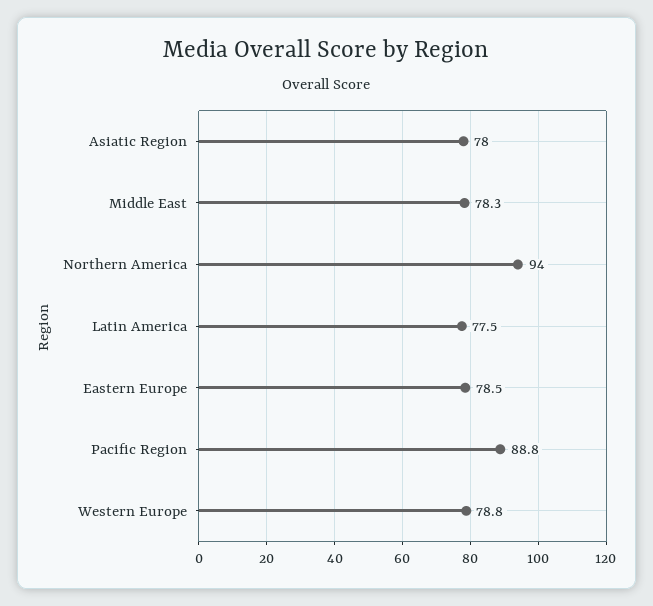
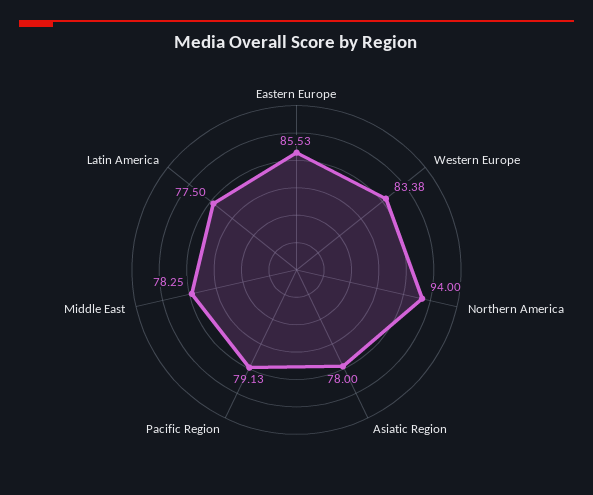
  {
    "Asiatic Region": 78,
    "Middle East": 78.25,
    "Northern America": 94,
    "Latin America": 77.5,
-   "Eastern Europe": 78.5,
+   "Eastern Europe": 85.53,
-   "Pacific Region": 88.8,
+   "Pacific Region": 79.13,
-   "Western Europe": 78.8
+   "Western Europe": 83.38
  }

